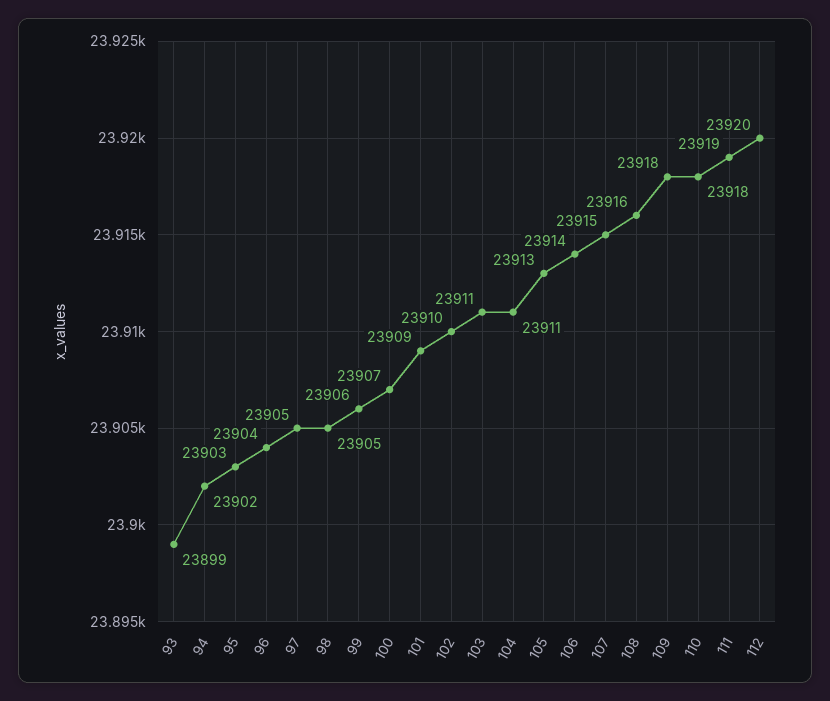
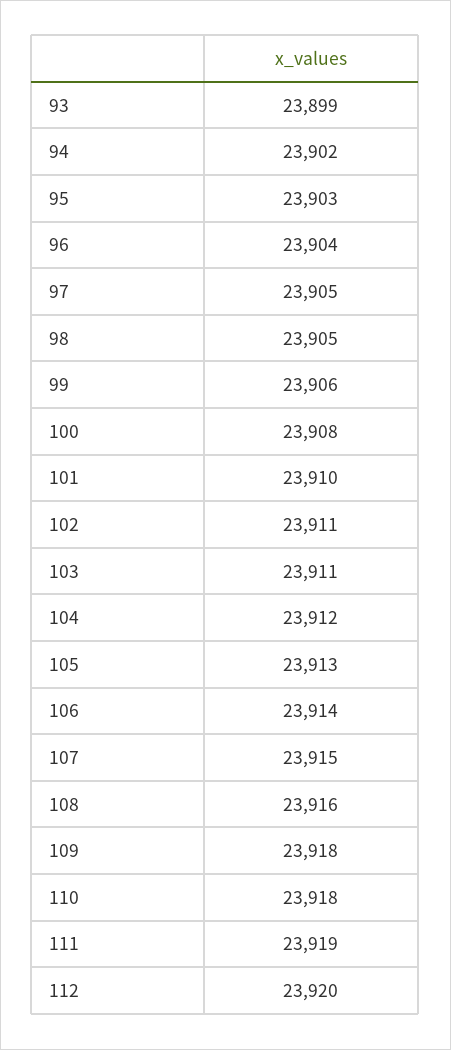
  {
    "93": 23899,
    "94": 23902,
    "95": 23903,
    "96": 23904,
    "97": 23905,
    "98": 23905,
    "99": 23906,
-   "100": 23907,
+   "100": 23908,
-   "101": 23909,
+   "101": 23910,
-   "102": 23910,
+   "102": 23911,
    "103": 23911,
-   "104": 23911,
+   "104": 23912,
    "105": 23913,
    "106": 23914,
    "107": 23915,
    "108": 23916,
    "109": 23918,
    "110": 23918,
    "111": 23919,
    "112": 23920
  }

